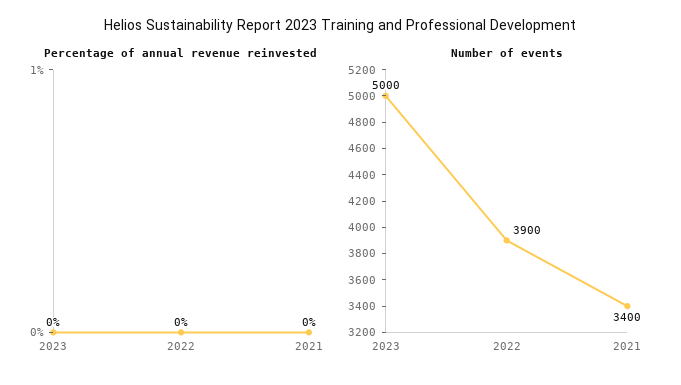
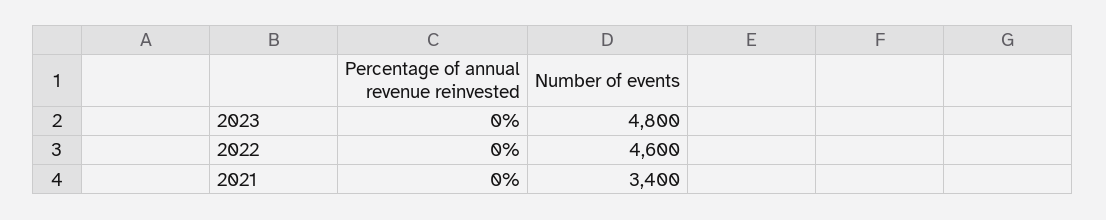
  {
    "Percentage of annual revenue reinvested": {
      "2023": 0,
      "2022": 0,
      "2021": 0
    },
    "Number of events": {
-     "2023": 5000,
+     "2023": 4800,
-     "2022": 3900,
+     "2022": 4600,
      "2021": 3400
    }
  }

